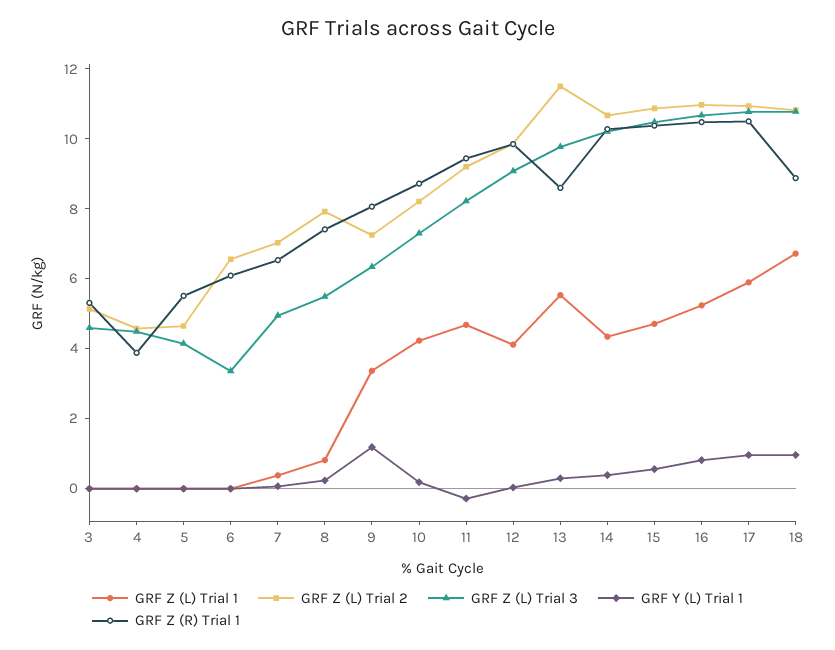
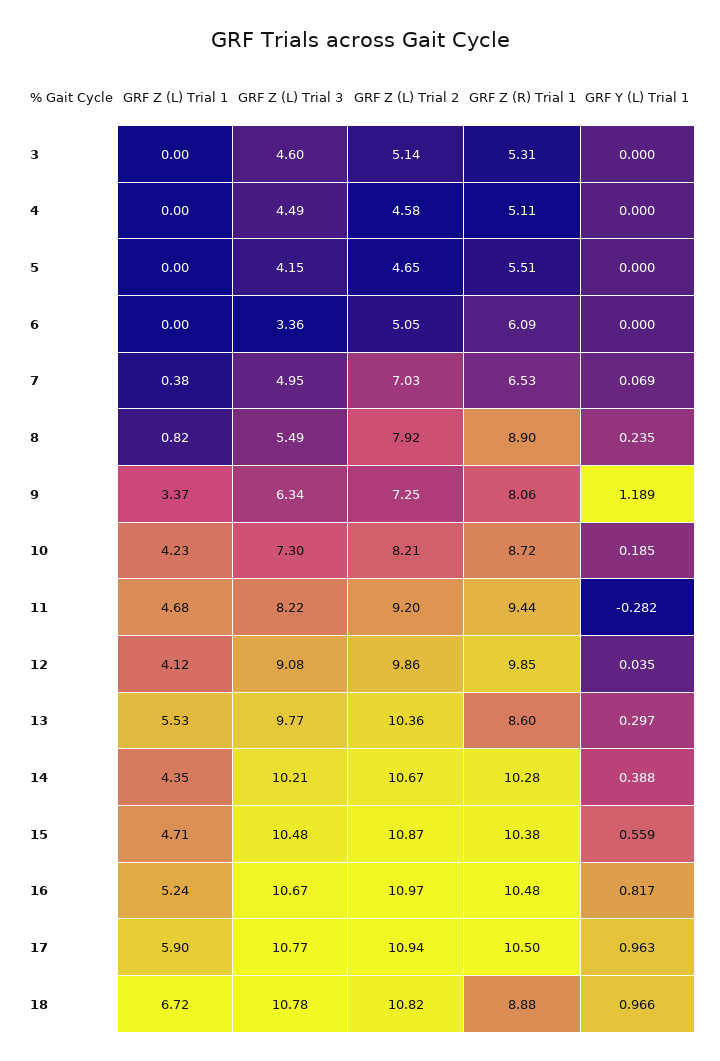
  {
    "GRF Z (L) Trial 1": {
      "3": 0,
      "4": 0,
      "5": 0,
      "6": 0,
      "7": 0.38,
      "8": 0.82,
      "9": 3.37,
      "10": 4.23,
      "11": 4.68,
      "12": 4.12,
      "13": 5.53,
      "14": 4.35,
      "15": 4.71,
      "16": 5.24,
      "17": 5.9,
      "18": 6.72
    },
    "GRF Z (L) Trial 2": {
      "3": 5.14,
      "4": 4.58,
      "5": 4.65,
-     "6": 6.5,
+     "6": 5.05,
      "7": 7.03,
      "8": 7.92,
      "9": 7.25,
      "10": 8.21,
      "11": 9.2,
      "12": 9.86,
-     "13": 11.5,
+     "13": 10.36,
      "14": 10.67,
      "15": 10.87,
      "16": 10.97,
      "17": 10.94,
      "18": 10.82
    },
    "GRF Z (L) Trial 3": {
      "3": 4.6,
      "4": 4.49,
      "5": 4.15,
      "6": 3.36,
      "7": 4.95,
      "8": 5.49,
      "9": 6.34,
      "10": 7.3,
      "11": 8.22,
      "12": 9.08,
      "13": 9.77,
      "14": 10.21,
      "15": 10.48,
      "16": 10.67,
      "17": 10.77,
      "18": 10.78
    },
    "GRF Y (L) Trial 1": {
      "3": 0,
      "4": 0,
      "5": 0,
      "6": 0,
      "7": 0.069,
      "8": 0.235,
      "9": 1.189,
      "10": 0.185,
      "11": -0.282,
      "12": 0.035,
      "13": 0.297,
      "14": 0.388,
      "15": 0.559,
      "16": 0.817,
      "17": 0.963,
      "18": 0.966
    },
    "GRF Z (R) Trial 1": {
      "3": 5.31,
-     "4": 4,
+     "4": 5.11,
      "5": 5.51,
      "6": 6.09,
      "7": 6.53,
-     "8": 7.5,
+     "8": 8.9,
      "9": 8.06,
      "10": 8.72,
      "11": 9.44,
      "12": 9.85,
      "13": 8.6,
      "14": 10.28,
      "15": 10.38,
      "16": 10.48,
      "17": 10.5,
      "18": 8.88
    }
  }

